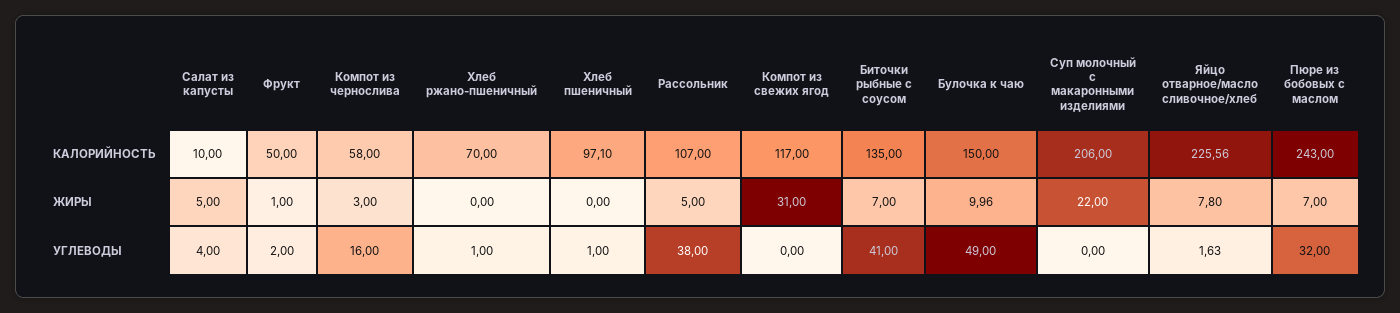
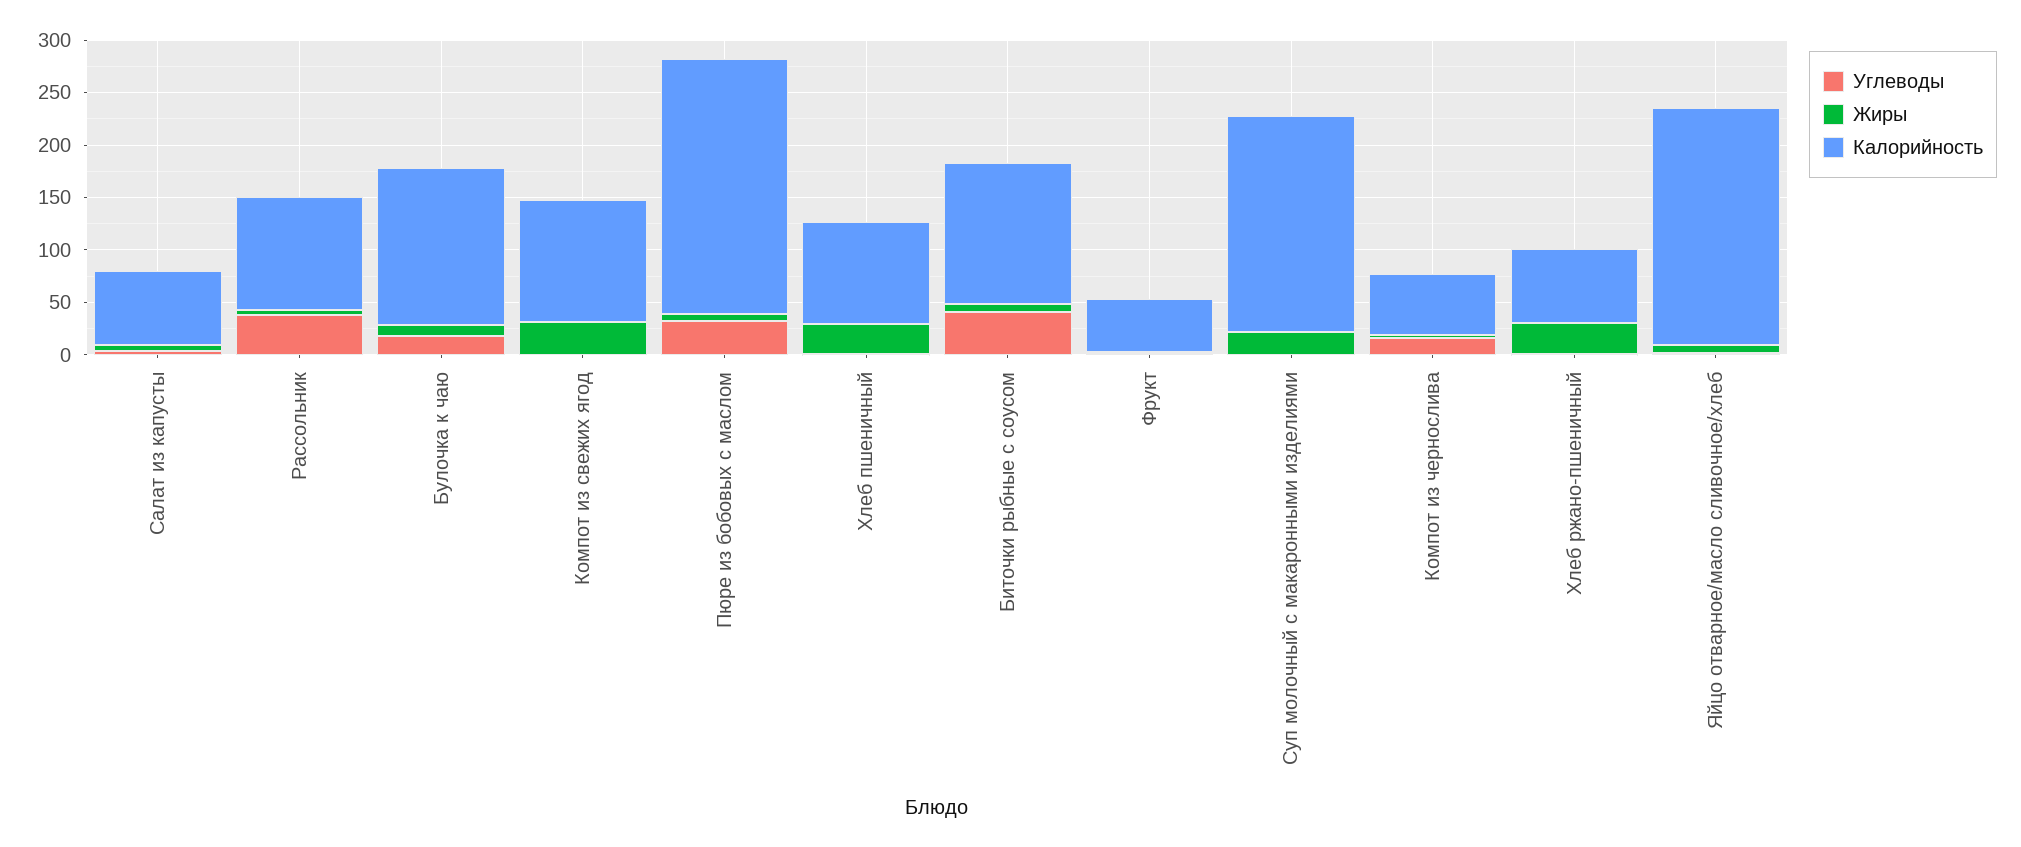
  {
    "КАЛОРИЙНОСТЬ": {
-     "Салат из капусты": 10,
+     "Салат из капусты": 70,
      "Фрукт": 50,
      "Компот из чернослива": 58,
      "Хлеб ржано-пшеничный": 70,
      "Хлеб пшеничный": 97.1,
      "Рассольник": 107,
      "Компот из свежих ягод": 117,
      "Биточки рыбные с соусом": 135,
      "Булочка к чаю": 150,
      "Суп молочный с макаронными изделиями": 206,
      "Яйцо отварное/масло сливочное/хлеб": 225.56,
      "Пюре из бобовых с маслом": 243
    },
    "ЖИРЫ": {
      "Салат из капусты": 5,
      "Фрукт": 1,
      "Компот из чернослива": 3,
-     "Хлеб ржано-пшеничный": 0,
+     "Хлеб ржано-пшеничный": 30,
-     "Хлеб пшеничный": 0,
+     "Хлеб пшеничный": 30,
      "Рассольник": 5,
      "Компот из свежих ягод": 31,
      "Биточки рыбные с соусом": 7,
      "Булочка к чаю": 9.96,
      "Суп молочный с макаронными изделиями": 22,
      "Яйцо отварное/масло сливочное/хлеб": 7.8,
      "Пюре из бобовых с маслом": 7
    },
    "УГЛЕВОДЫ": {
      "Салат из капусты": 4,
      "Фрукт": 2,
      "Компот из чернослива": 16,
      "Хлеб ржано-пшеничный": 1,
      "Хлеб пшеничный": 1,
      "Рассольник": 38,
      "Компот из свежих ягод": 0,
      "Биточки рыбные с соусом": 41,
-     "Булочка к чаю": 49,
+     "Булочка к чаю": 20,
      "Суп молочный с макаронными изделиями": 0,
      "Яйцо отварное/масло сливочное/хлеб": 1.63,
      "Пюре из бобовых с маслом": 32
    }
  }

